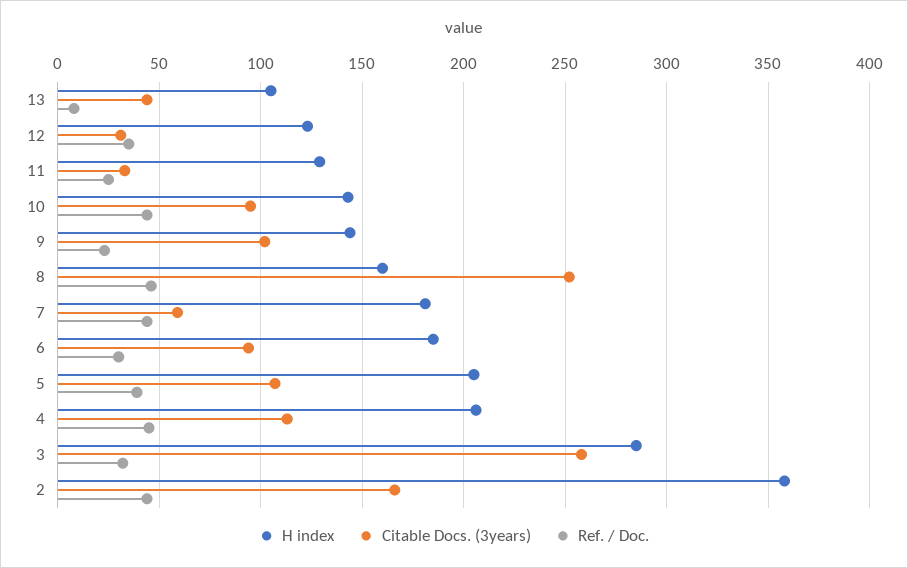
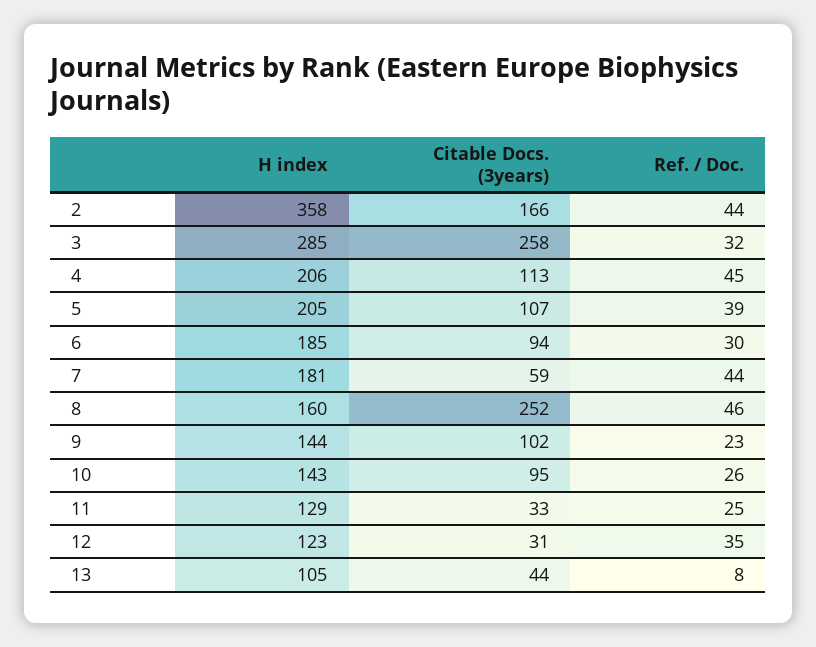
  {
    "H index": {
      "13": 105,
      "12": 123,
      "11": 129,
      "10": 143,
      "9": 144,
      "8": 160,
      "7": 181,
      "6": 185,
      "5": 205,
      "4": 206,
      "3": 285,
      "2": 358
    },
    "Citable Docs. (3years)": {
      "13": 44,
      "12": 31,
      "11": 33,
      "10": 95,
      "9": 102,
      "8": 252,
      "7": 59,
      "6": 94,
      "5": 107,
      "4": 113,
      "3": 258,
      "2": 166
    },
    "Ref. / Doc.": {
      "13": 8,
      "12": 35,
      "11": 25,
-     "10": 45,
+     "10": 26,
      "9": 23,
      "8": 46,
      "7": 44,
      "6": 30,
      "5": 39,
      "4": 45,
      "3": 32,
      "2": 44
    }
  }

